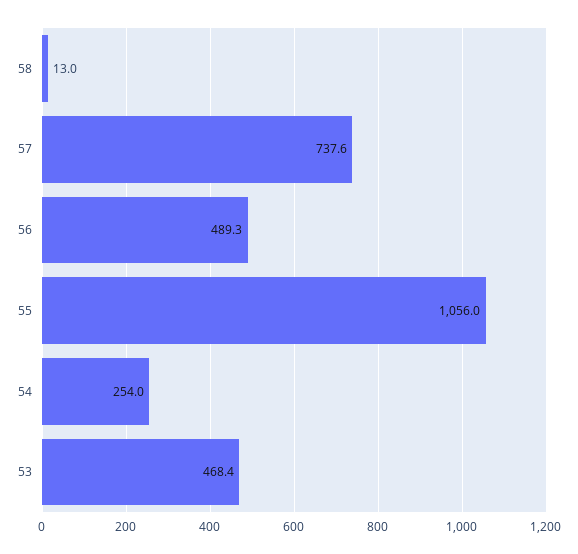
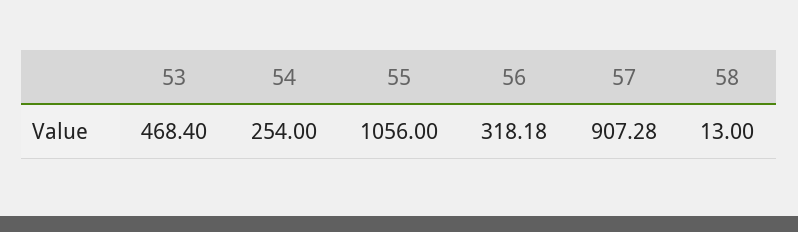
  {
    "58": 13,
-   "57": 737.6,
+   "57": 907.28,
-   "56": 489.3,
+   "56": 318.18,
    "55": 1056,
    "54": 254,
    "53": 468.4
  }

